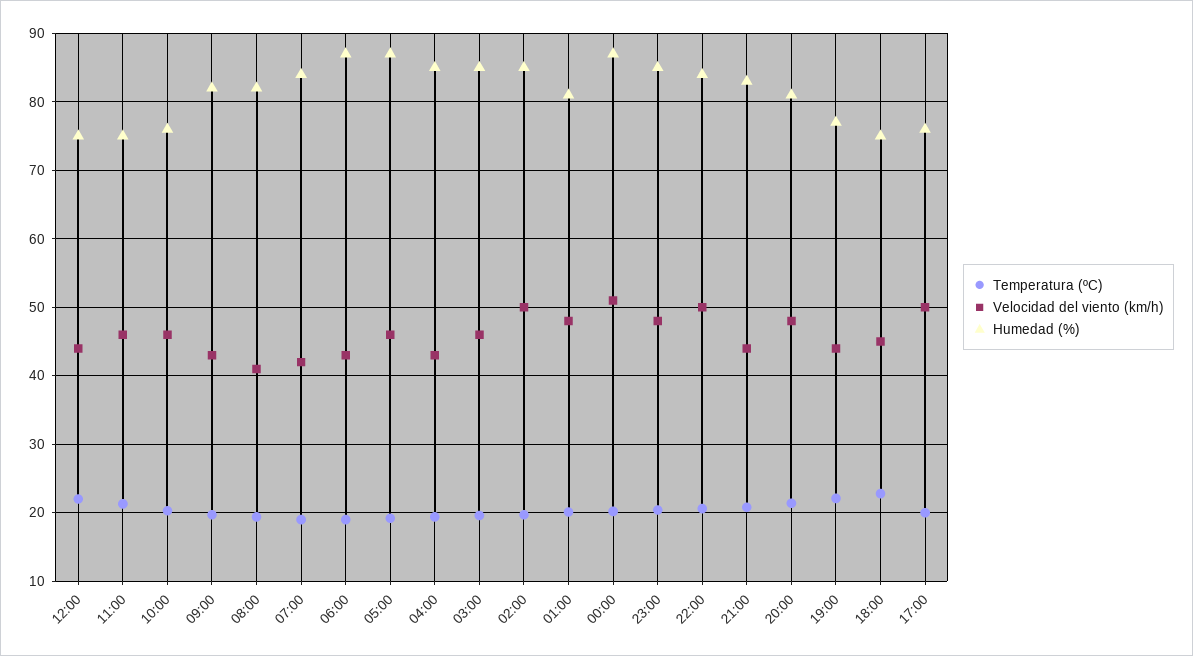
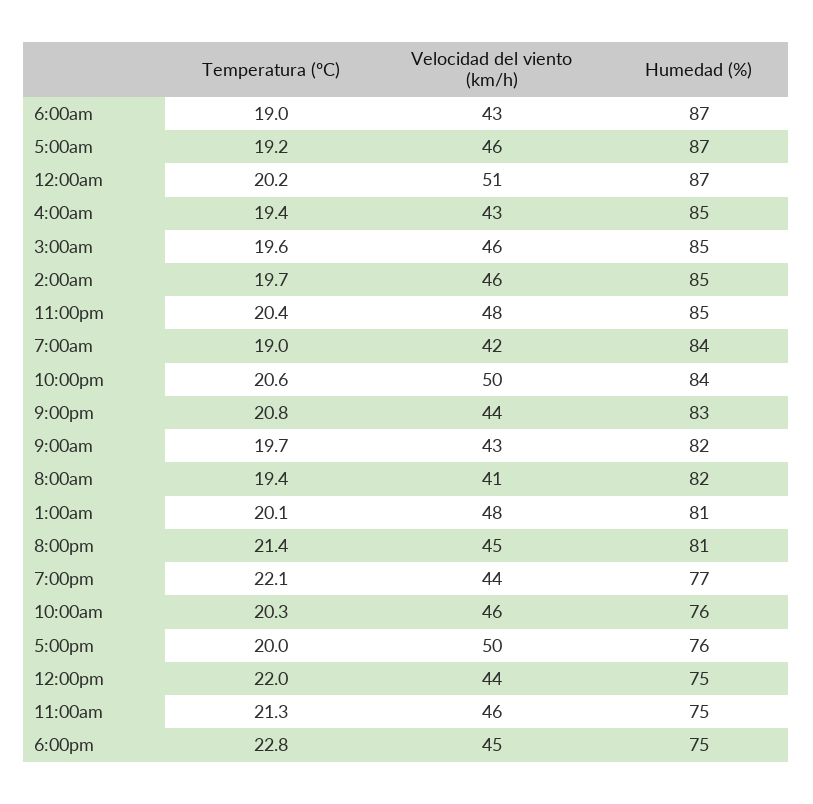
  {
    "Temperatura (ºC)": {
      "12:00": 22,
      "11:00": 21.3,
      "10:00": 20.3,
      "09:00": 19.7,
      "08:00": 19.4,
      "07:00": 19,
      "06:00": 19,
      "05:00": 19.2,
      "04:00": 19.4,
      "03:00": 19.6,
      "02:00": 19.7,
      "01:00": 20.1,
      "00:00": 20.2,
      "23:00": 20.4,
      "22:00": 20.6,
      "21:00": 20.8,
      "20:00": 21.4,
      "19:00": 22.1,
      "18:00": 22.8,
      "17:00": 20
    },
    "Velocidad del viento (km/h)": {
      "12:00": 44,
      "11:00": 46,
      "10:00": 46,
      "09:00": 43,
      "08:00": 41,
      "07:00": 42,
      "06:00": 43,
      "05:00": 46,
      "04:00": 43,
      "03:00": 46,
-     "02:00": 50,
+     "02:00": 46,
      "01:00": 48,
      "00:00": 51,
      "23:00": 48,
      "22:00": 50,
      "21:00": 44,
-     "20:00": 48,
+     "20:00": 45,
      "19:00": 44,
      "18:00": 45,
      "17:00": 50
    },
    "Humedad (%)": {
      "12:00": 75,
      "11:00": 75,
      "10:00": 76,
      "09:00": 82,
      "08:00": 82,
      "07:00": 84,
      "06:00": 87,
      "05:00": 87,
      "04:00": 85,
      "03:00": 85,
      "02:00": 85,
      "01:00": 81,
      "00:00": 87,
      "23:00": 85,
      "22:00": 84,
      "21:00": 83,
      "20:00": 81,
      "19:00": 77,
      "18:00": 75,
      "17:00": 76
    }
  }

